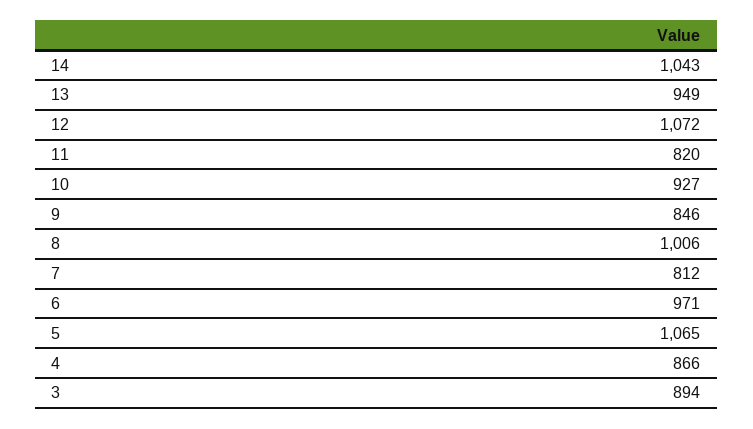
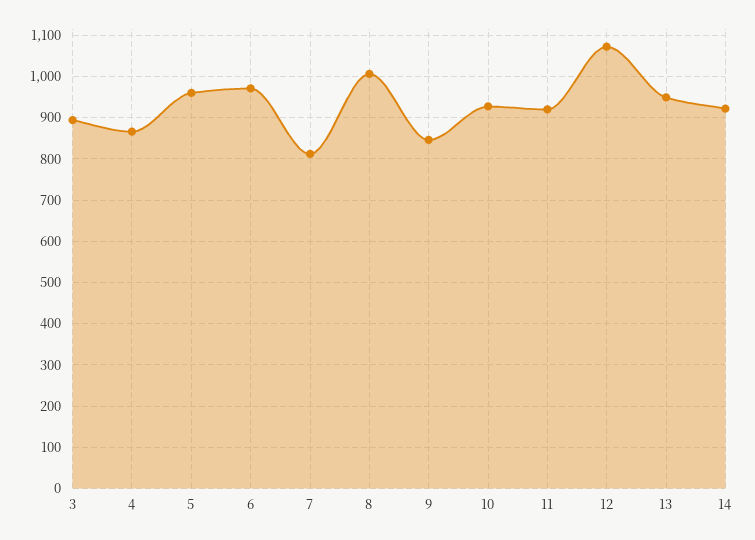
  {
-   "14": 1043,
+   "14": 920,
    "13": 949,
    "12": 1072,
-   "11": 820,
+   "11": 920,
    "10": 927,
    "9": 846,
    "8": 1006,
    "7": 812,
    "6": 971,
-   "5": 1065,
+   "5": 960,
    "4": 866,
    "3": 894
  }

